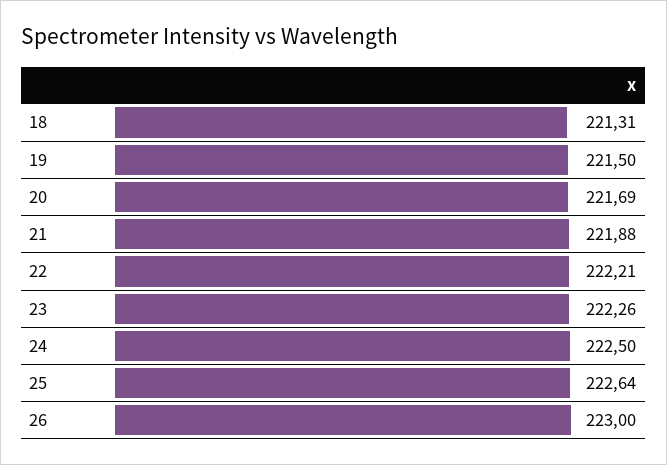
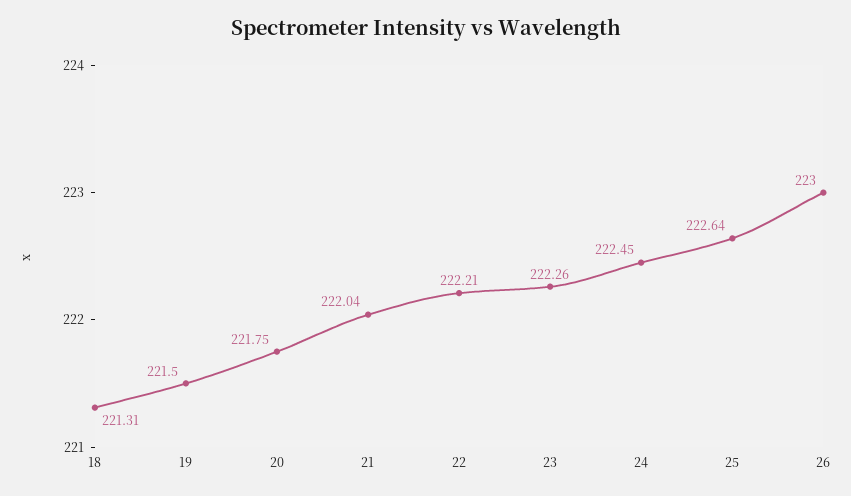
  {
    "18": 221.31,
    "19": 221.5,
-   "20": 221.69,
+   "20": 221.75,
-   "21": 221.88,
+   "21": 222.04,
    "22": 222.21,
    "23": 222.26,
-   "24": 222.5,
+   "24": 222.45,
    "25": 222.64,
    "26": 223
  }

